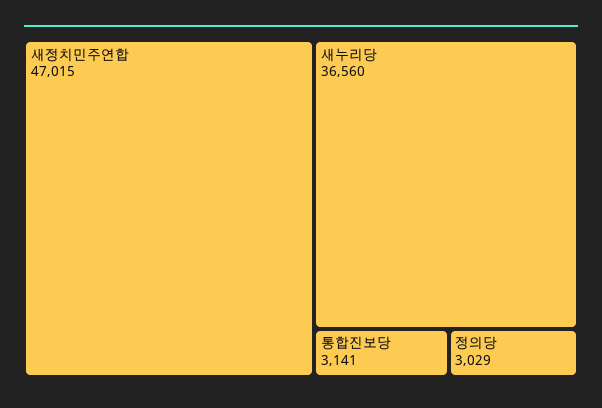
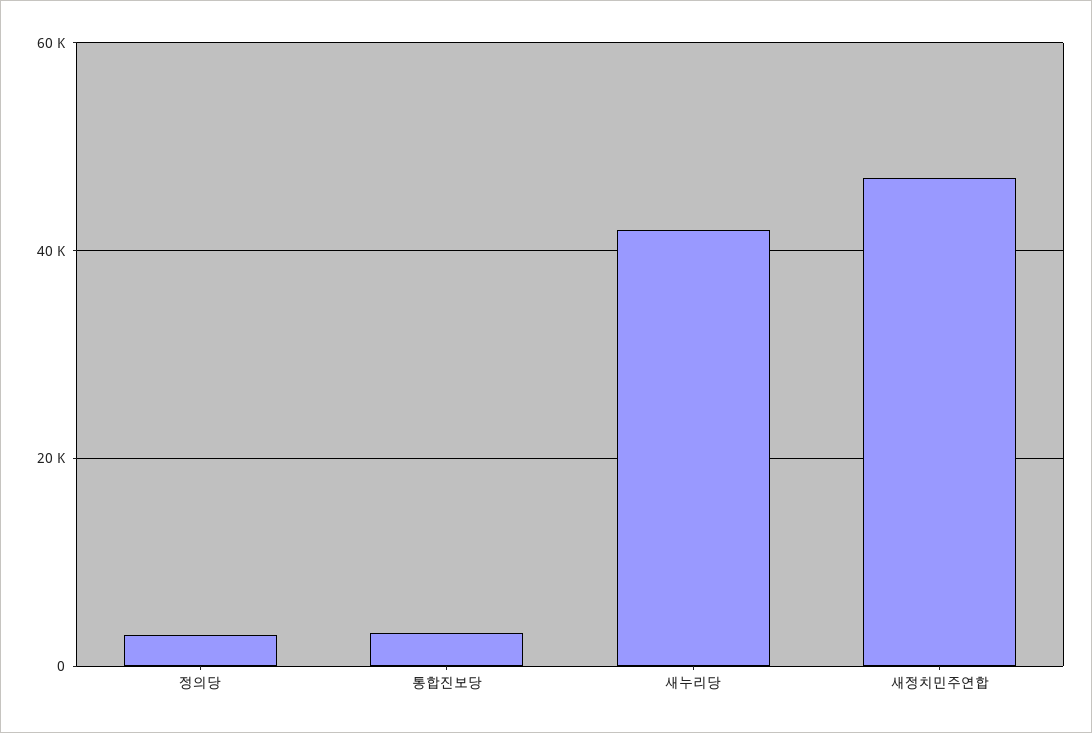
  {
    "새정치민주연합": 47015,
-   "새누리당": 36560,
+   "새누리당": 42000,
    "통합진보당": 3141,
    "정의당": 3029
  }

